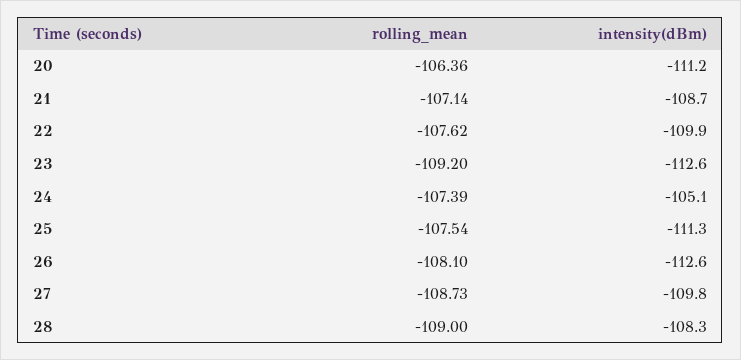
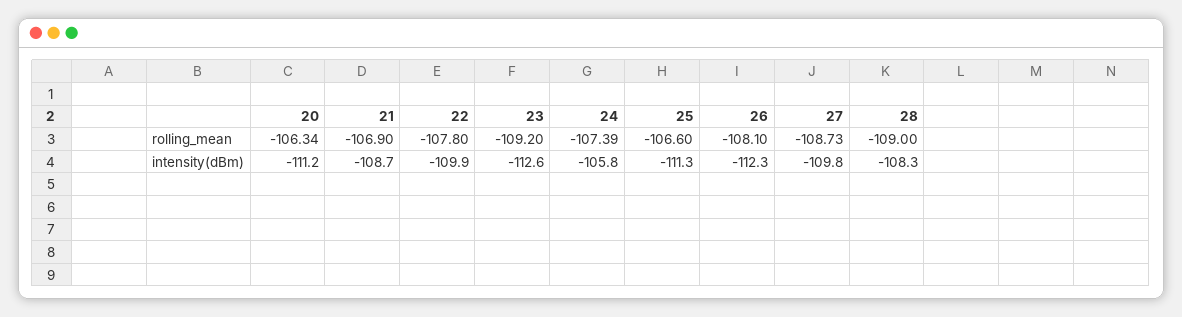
  {
    "rolling_mean": {
-     "20": -106.36,
+     "20": -106.34,
-     "21": -107.14,
+     "21": -106.9,
-     "22": -107.62,
+     "22": -107.8,
      "23": -109.2,
      "24": -107.39,
-     "25": -107.54,
+     "25": -106.6,
      "26": -108.1,
      "27": -108.73,
      "28": -109
    },
    "intensity(dBm)": {
      "20": -111.2,
      "21": -108.7,
      "22": -109.9,
      "23": -112.6,
-     "24": -105.1,
+     "24": -105.8,
      "25": -111.3,
-     "26": -112.6,
+     "26": -112.3,
      "27": -109.8,
      "28": -108.3
    }
  }

